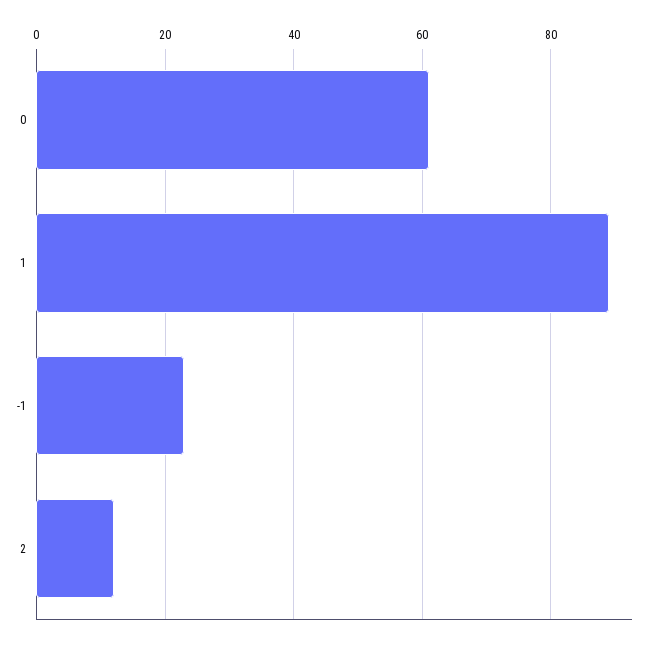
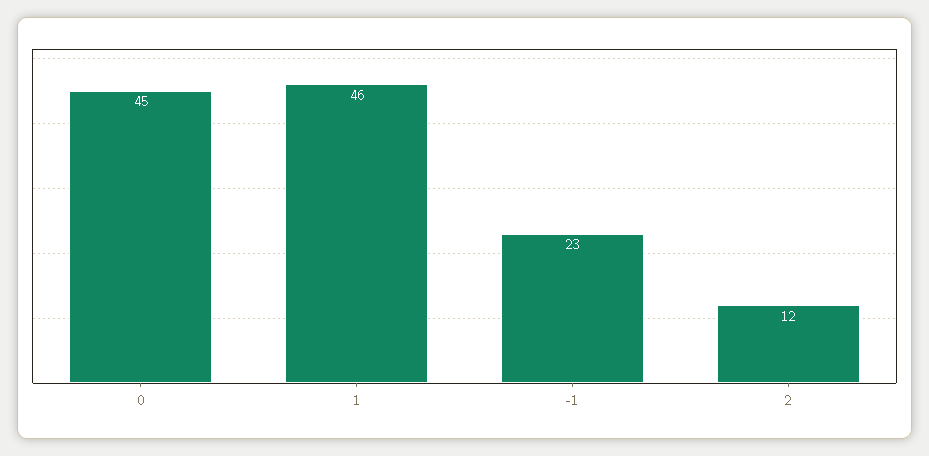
  {
-   "0": 60,
+   "0": 45,
-   "1": 90,
+   "1": 46,
    "-1": 23,
    "2": 12
  }

